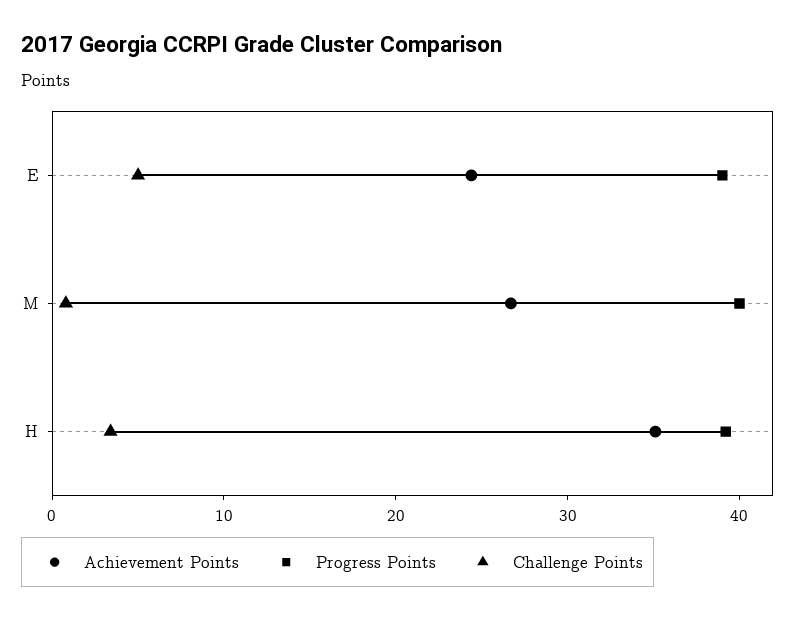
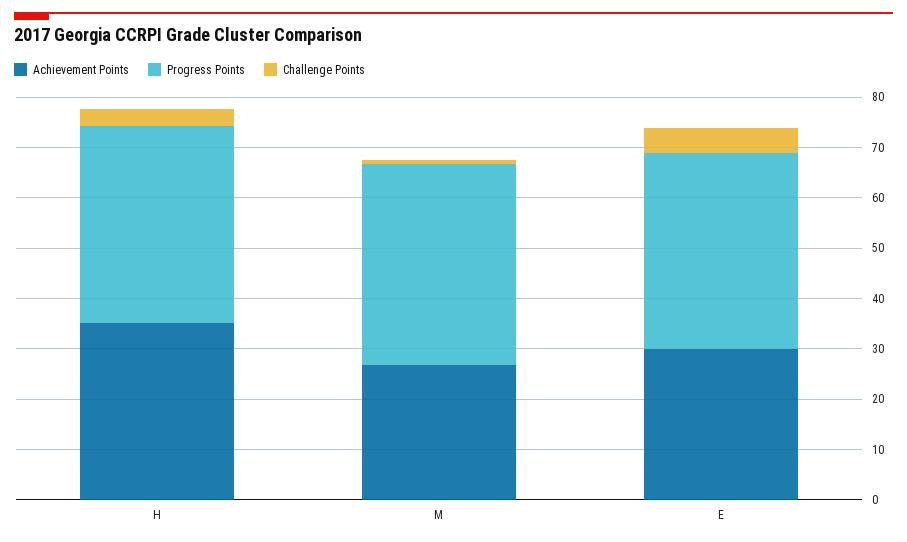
  {
    "Achievement Points": {
-     "E": 24,
+     "E": 30,
      "M": 26,
      "H": 36
    },
    "Progress Points": {
      "E": 40,
      "M": 40,
      "H": 40
    },
    "Challenge Points": {
      "E": 6,
      "M": 0,
      "H": 4
    }
  }

